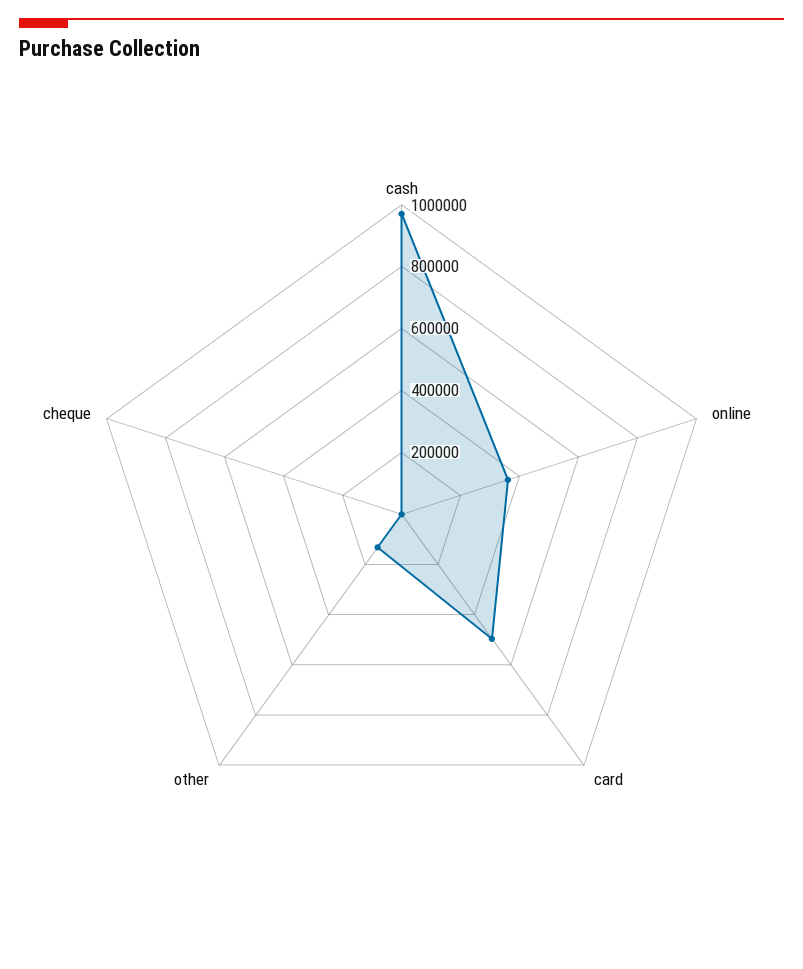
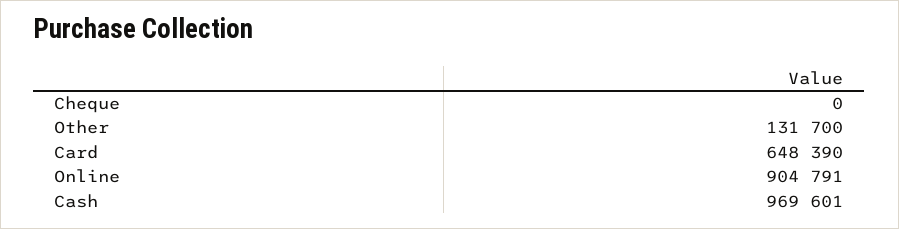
  {
    "cash": 969601,
-   "online": 350000,
+   "online": 904791,
-   "card": 500000,
+   "card": 648390,
    "other": 131700,
    "cheque": 0
  }

